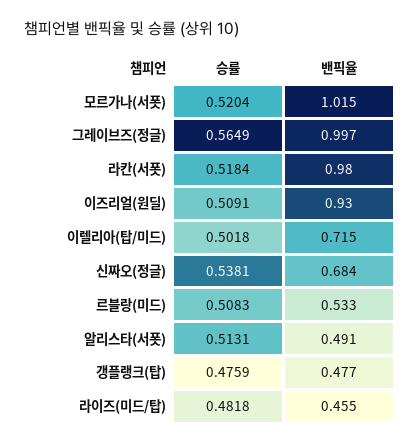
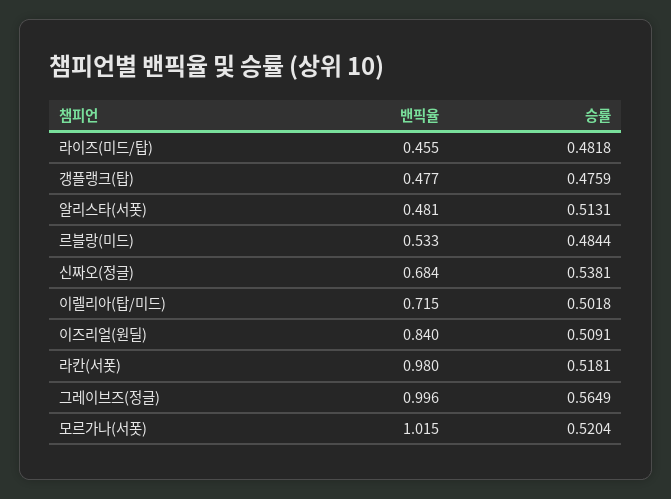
  {
    "승률": {
      "모르가나(서폿)": 0.5204,
      "그레이브즈(정글)": 0.5649,
-     "라칸(서폿)": 0.5184,
+     "라칸(서폿)": 0.5181,
      "이즈리얼(원딜)": 0.5091,
      "이렐리아(탑/미드)": 0.5018,
      "신짜오(정글)": 0.5381,
-     "르블랑(미드)": 0.5083,
+     "르블랑(미드)": 0.4844,
      "알리스타(서폿)": 0.5131,
      "갱플랭크(탑)": 0.4759,
      "라이즈(미드/탑)": 0.4818
    },
    "밴픽율": {
      "모르가나(서폿)": 1.015,
-     "그레이브즈(정글)": 0.997,
+     "그레이브즈(정글)": 0.996,
      "라칸(서폿)": 0.98,
-     "이즈리얼(원딜)": 0.93,
+     "이즈리얼(원딜)": 0.84,
      "이렐리아(탑/미드)": 0.715,
      "신짜오(정글)": 0.684,
      "르블랑(미드)": 0.533,
-     "알리스타(서폿)": 0.491,
+     "알리스타(서폿)": 0.481,
      "갱플랭크(탑)": 0.477,
      "라이즈(미드/탑)": 0.455
    }
  }

